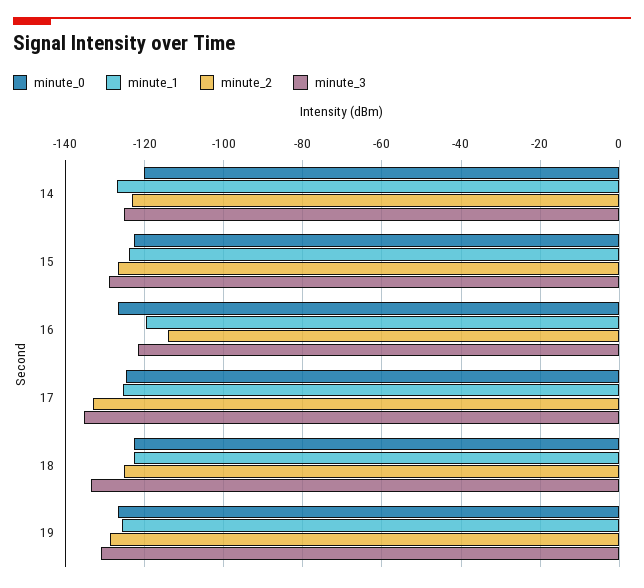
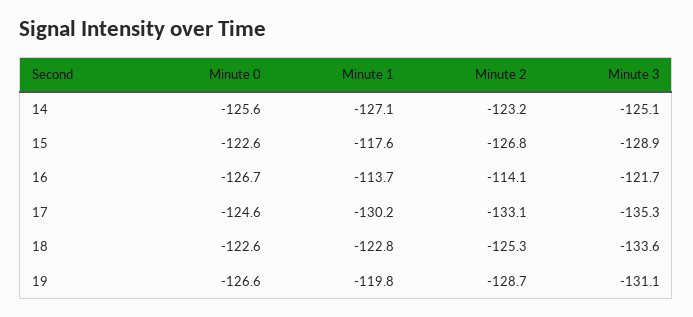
  {
    "minute_0": {
-     "14": -120,
+     "14": -125.6,
      "15": -122.6,
      "16": -126.7,
      "17": -124.6,
      "18": -122.6,
      "19": -126.6
    },
    "minute_1": {
      "14": -127.1,
-     "15": -124,
+     "15": -117.6,
-     "16": -120,
+     "16": -113.7,
-     "17": -126,
+     "17": -130.2,
      "18": -122.8,
-     "19": -126
+     "19": -119.8
    },
    "minute_2": {
      "14": -123.2,
      "15": -126.8,
      "16": -114.1,
      "17": -133.1,
      "18": -125.3,
      "19": -128.7
    },
    "minute_3": {
      "14": -125.1,
      "15": -128.9,
      "16": -121.7,
      "17": -135.3,
      "18": -133.6,
      "19": -131.1
    }
  }

